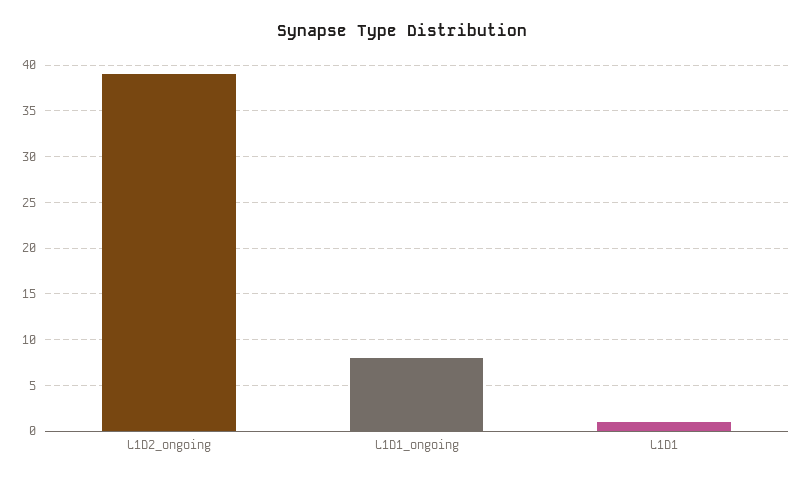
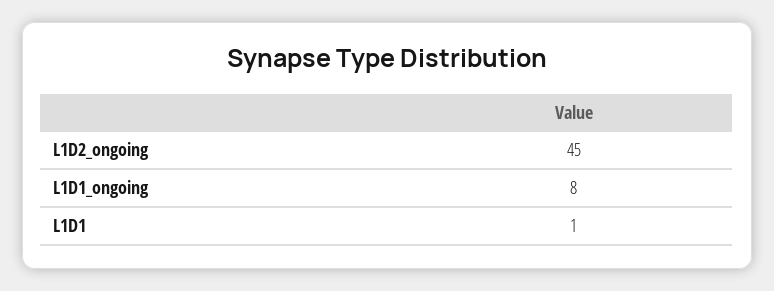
  {
-   "L1D2_ongoing": 39,
+   "L1D2_ongoing": 45,
    "L1D1_ongoing": 8,
    "L1D1": 1
  }

